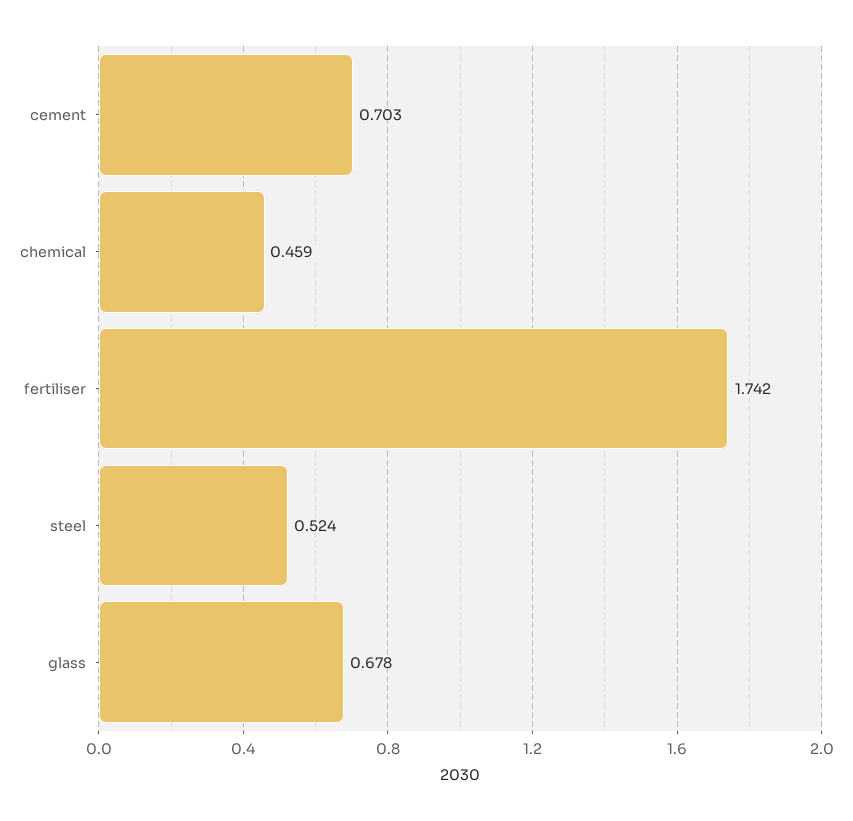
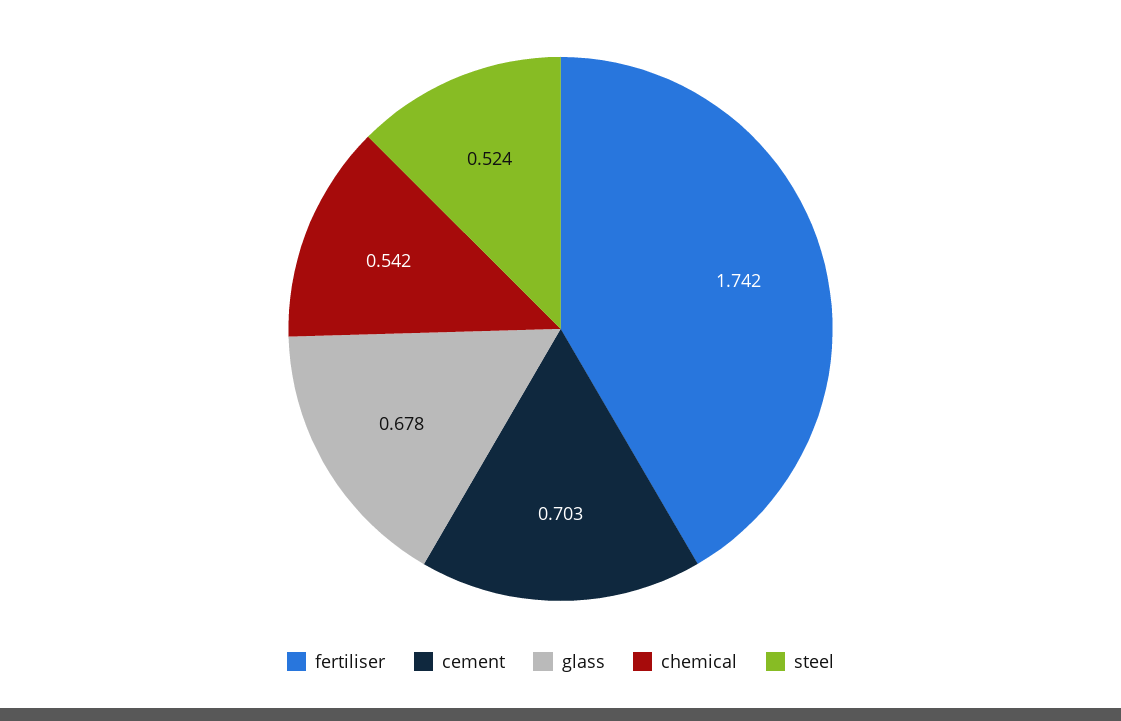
  {
    "cement": 0.703,
-   "chemical": 0.459,
+   "chemical": 0.542,
    "fertiliser": 1.742,
    "steel": 0.524,
    "glass": 0.678
  }

